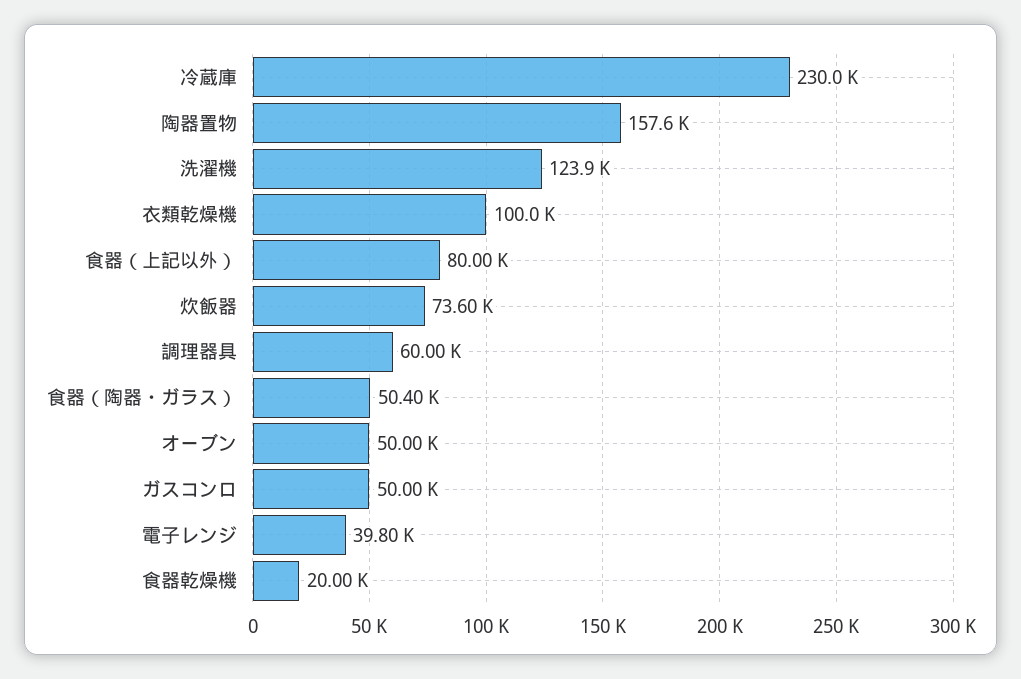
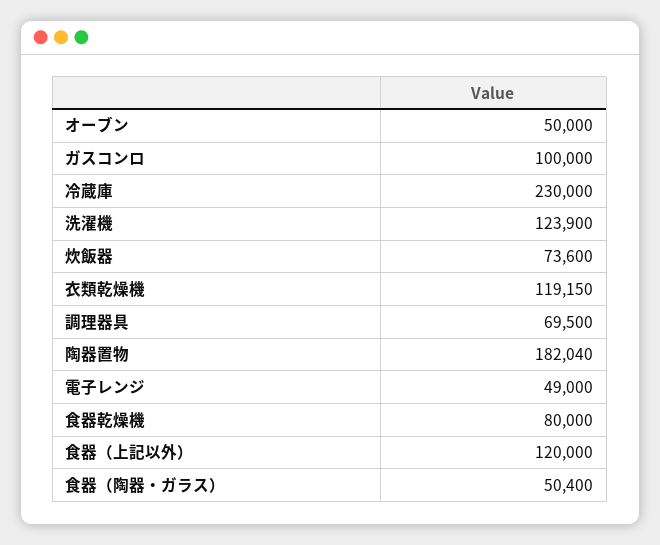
  {
    "冷蔵庫": 230000,
-   "陶器置物": 157600,
+   "陶器置物": 182040,
    "洗濯機": 123900,
-   "衣類乾燥機": 100000,
+   "衣類乾燥機": 119150,
-   "食器（上記以外）": 80000,
+   "食器（上記以外）": 120000,
    "炊飯器": 73600,
-   "調理器具": 60000,
+   "調理器具": 69500,
    "食器（陶器・ガラス）": 50400,
    "オーブン": 50000,
-   "ガスコンロ": 50000,
+   "ガスコンロ": 100000,
-   "電子レンジ": 39800,
+   "電子レンジ": 49000,
-   "食器乾燥機": 20000
+   "食器乾燥機": 80000
  }

